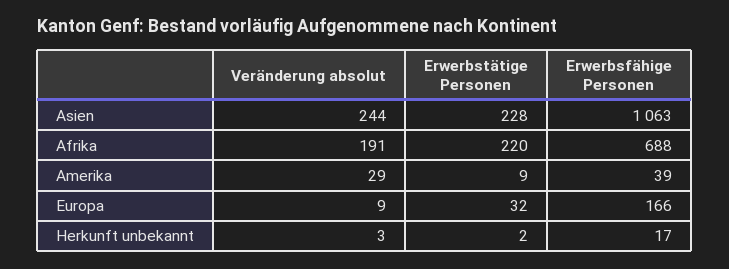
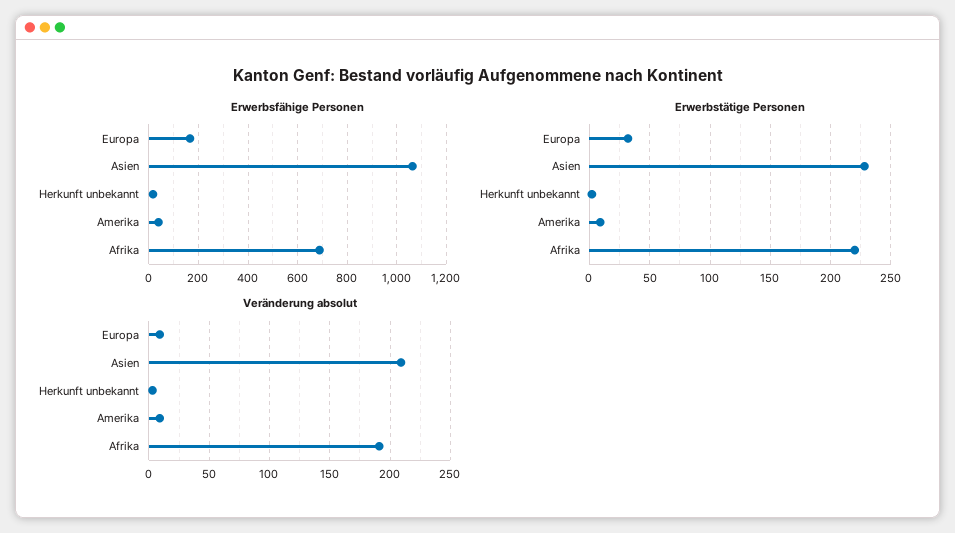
  {
    "Veränderung absolut": {
-     "Asien": 244,
+     "Asien": 210,
      "Afrika": 191,
-     "Amerika": 29,
+     "Amerika": 10,
      "Europa": 9,
      "Herkunft unbekannt": 3
    },
    "Erwerbstätige Personen": {
      "Asien": 228,
      "Afrika": 220,
      "Amerika": 9,
      "Europa": 32,
      "Herkunft unbekannt": 2
    },
    "Erwerbsfähige Personen": {
      "Asien": 1063,
      "Afrika": 688,
      "Amerika": 39,
      "Europa": 166,
      "Herkunft unbekannt": 17
    }
  }

